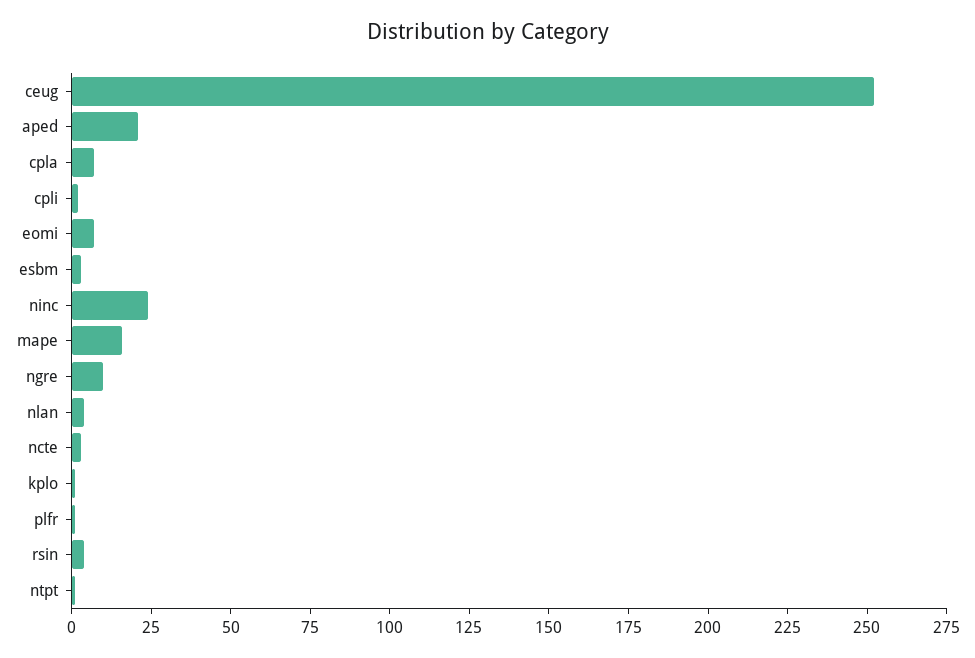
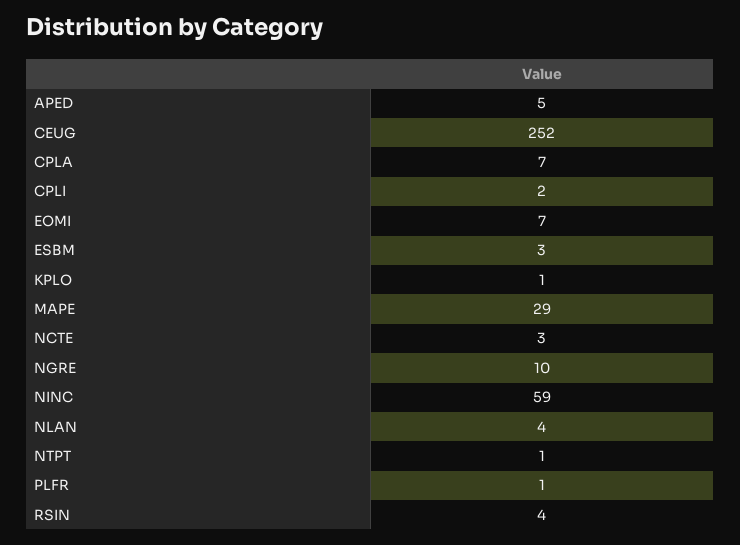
  {
    "ceug": 252,
-   "aped": 20,
+   "aped": 5,
    "cpla": 7,
    "cpli": 2,
    "eomi": 7,
    "esbm": 3,
-   "ninc": 25,
+   "ninc": 59,
-   "mape": 15,
+   "mape": 29,
    "ngre": 10,
    "nlan": 4,
    "ncte": 3,
    "kplo": 1,
    "plfr": 1,
    "rsin": 4,
    "ntpt": 1
  }

